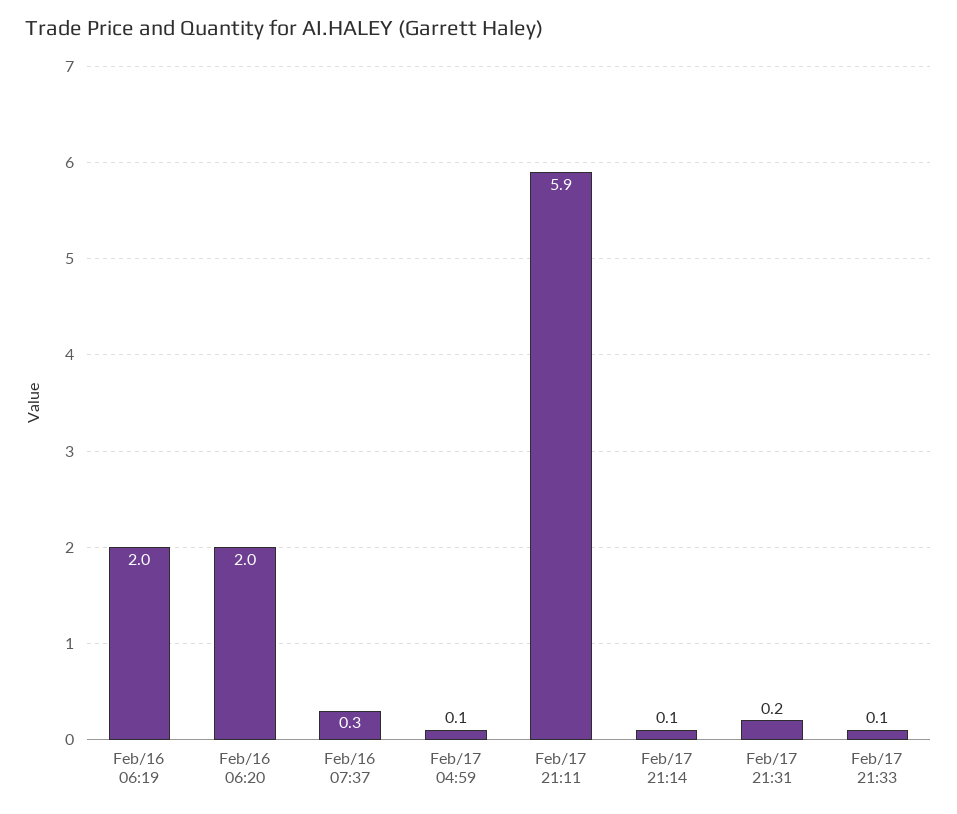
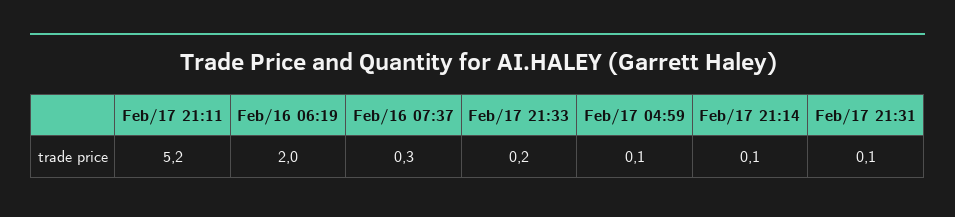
  {
    "Feb/16 06:19": 2,
-   "Feb/16 06:20": 2,
    "Feb/16 07:37": 0.3,
    "Feb/17 04:59": 0.1,
-   "Feb/17 21:11": 5.9,
+   "Feb/17 21:11": 5.2,
    "Feb/17 21:14": 0.1,
-   "Feb/17 21:31": 0.2,
+   "Feb/17 21:31": 0.1,
-   "Feb/17 21:33": 0.1
+   "Feb/17 21:33": 0.2
  }

